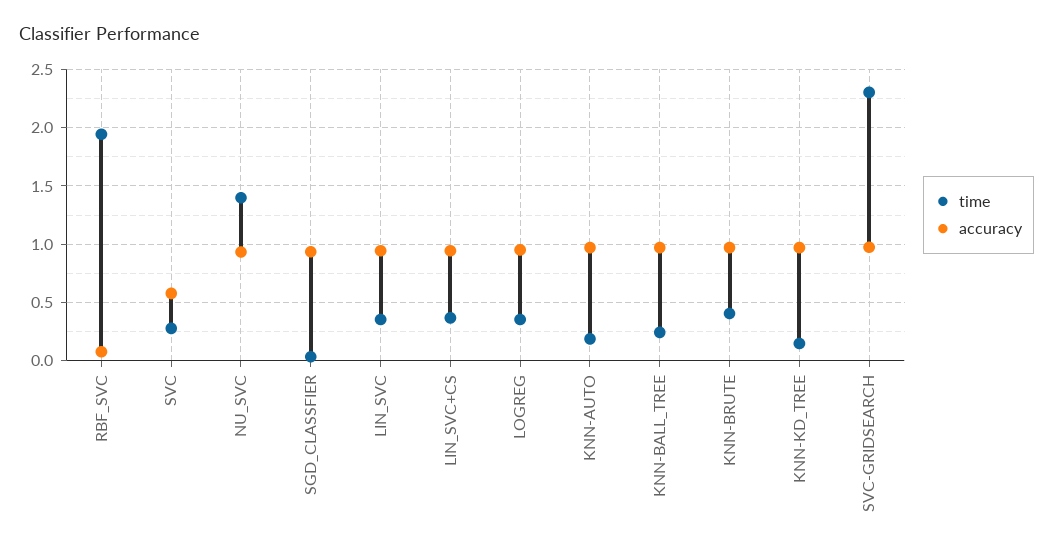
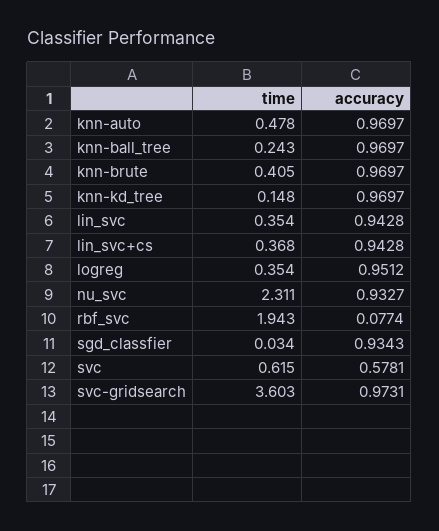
  {
    "time": {
      "RBF_SVC": 1.943,
-     "SVC": 0.3,
+     "SVC": 0.615,
-     "NU_SVC": 1.4,
+     "NU_SVC": 2.311,
      "SGD_CLASSFIER": 0.034,
      "LIN_SVC": 0.354,
      "LIN_SVC+CS": 0.368,
      "LOGREG": 0.354,
-     "KNN-AUTO": 0.2,
+     "KNN-AUTO": 0.478,
      "KNN-BALL_TREE": 0.243,
      "KNN-BRUTE": 0.405,
      "KNN-KD_TREE": 0.148,
-     "SVC-GRIDSEARCH": 2.3
+     "SVC-GRIDSEARCH": 3.603
    },
    "accuracy": {
      "RBF_SVC": 0.0774,
      "SVC": 0.5781,
      "NU_SVC": 0.9327,
      "SGD_CLASSFIER": 0.9343,
      "LIN_SVC": 0.9428,
      "LIN_SVC+CS": 0.9428,
      "LOGREG": 0.9512,
      "KNN-AUTO": 0.9697,
      "KNN-BALL_TREE": 0.9697,
      "KNN-BRUTE": 0.9697,
      "KNN-KD_TREE": 0.9697,
      "SVC-GRIDSEARCH": 0.9731
    }
  }

